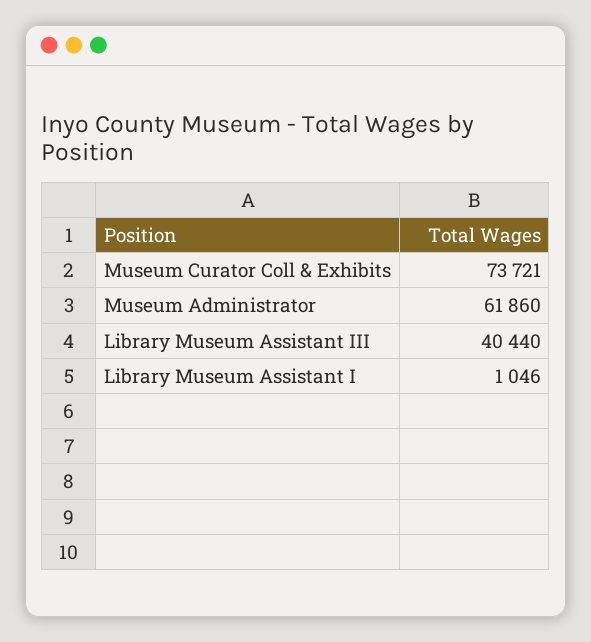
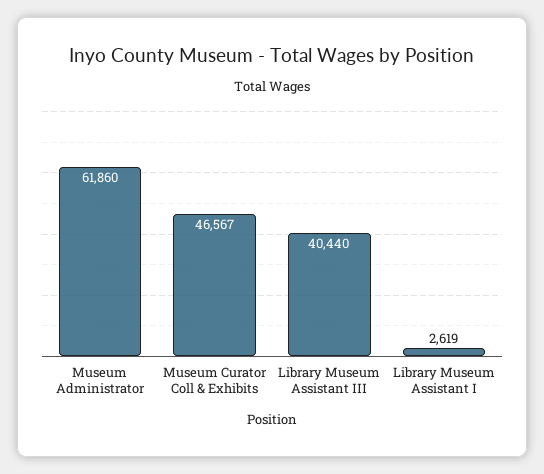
  {
-   "Museum Curator Coll & Exhibits": 73721,
+   "Museum Curator Coll & Exhibits": 46567,
    "Museum Administrator": 61860,
    "Library Museum Assistant III": 40440,
-   "Library Museum Assistant I": 1046
+   "Library Museum Assistant I": 2619
  }

